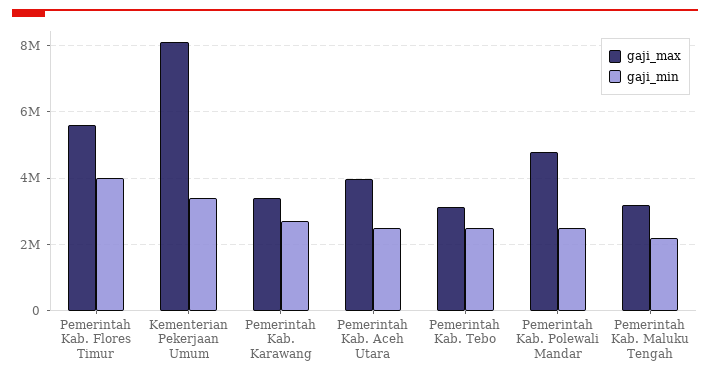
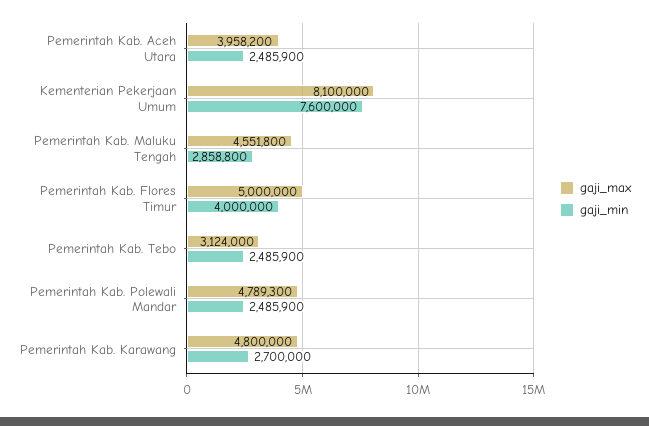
  {
    "gaji_max": {
-     "Pemerintah Kab. Flores Timur": 5600000,
+     "Pemerintah Kab. Flores Timur": 5000000,
      "Kementerian Pekerjaan Umum": 8100000,
-     "Pemerintah Kab. Karawang": 3400000,
+     "Pemerintah Kab. Karawang": 4800000,
      "Pemerintah Kab. Aceh Utara": 3958200,
      "Pemerintah Kab. Tebo": 3124000,
      "Pemerintah Kab. Polewali Mandar": 4789300,
-     "Pemerintah Kab. Maluku Tengah": 3200000
+     "Pemerintah Kab. Maluku Tengah": 4551800
    },
    "gaji_min": {
      "Pemerintah Kab. Flores Timur": 4000000,
-     "Kementerian Pekerjaan Umum": 3400000,
+     "Kementerian Pekerjaan Umum": 7600000,
      "Pemerintah Kab. Karawang": 2700000,
      "Pemerintah Kab. Aceh Utara": 2485900,
      "Pemerintah Kab. Tebo": 2485900,
      "Pemerintah Kab. Polewali Mandar": 2485900,
-     "Pemerintah Kab. Maluku Tengah": 2200000
+     "Pemerintah Kab. Maluku Tengah": 2858800
    }
  }

